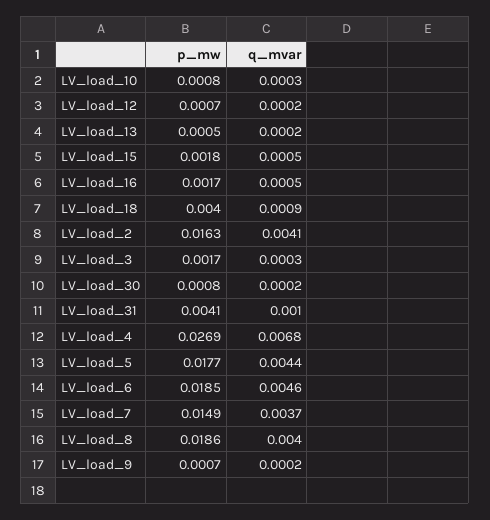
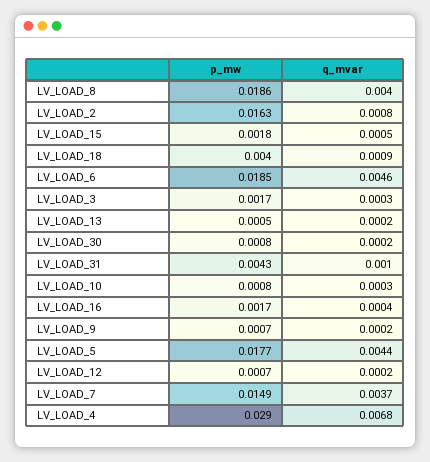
  {
    "p_mw": {
      "LV_load_10": 0.0008,
      "LV_load_12": 0.0007,
      "LV_load_13": 0.0005,
      "LV_load_15": 0.0018,
      "LV_load_16": 0.0017,
      "LV_load_18": 0.004,
      "LV_load_2": 0.0163,
      "LV_load_3": 0.0017,
      "LV_load_30": 0.0008,
-     "LV_load_31": 0.0041,
+     "LV_load_31": 0.0043,
-     "LV_load_4": 0.0269,
+     "LV_load_4": 0.029,
      "LV_load_5": 0.0177,
      "LV_load_6": 0.0185,
      "LV_load_7": 0.0149,
      "LV_load_8": 0.0186,
      "LV_load_9": 0.0007
    },
    "q_mvar": {
      "LV_load_10": 0.0003,
      "LV_load_12": 0.0002,
      "LV_load_13": 0.0002,
      "LV_load_15": 0.0005,
-     "LV_load_16": 0.0005,
+     "LV_load_16": 0.0004,
      "LV_load_18": 0.0009,
-     "LV_load_2": 0.0041,
+     "LV_load_2": 0.0008,
      "LV_load_3": 0.0003,
      "LV_load_30": 0.0002,
      "LV_load_31": 0.001,
      "LV_load_4": 0.0068,
      "LV_load_5": 0.0044,
      "LV_load_6": 0.0046,
      "LV_load_7": 0.0037,
      "LV_load_8": 0.004,
      "LV_load_9": 0.0002
    }
  }

